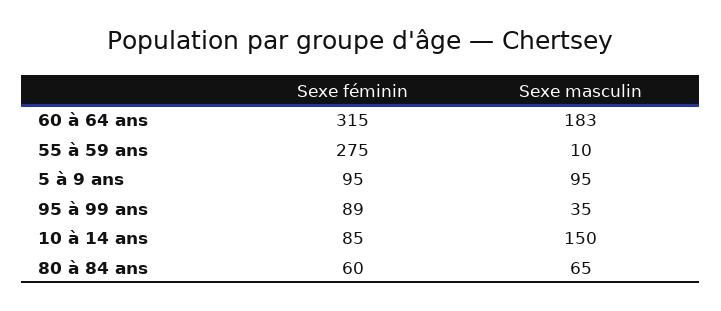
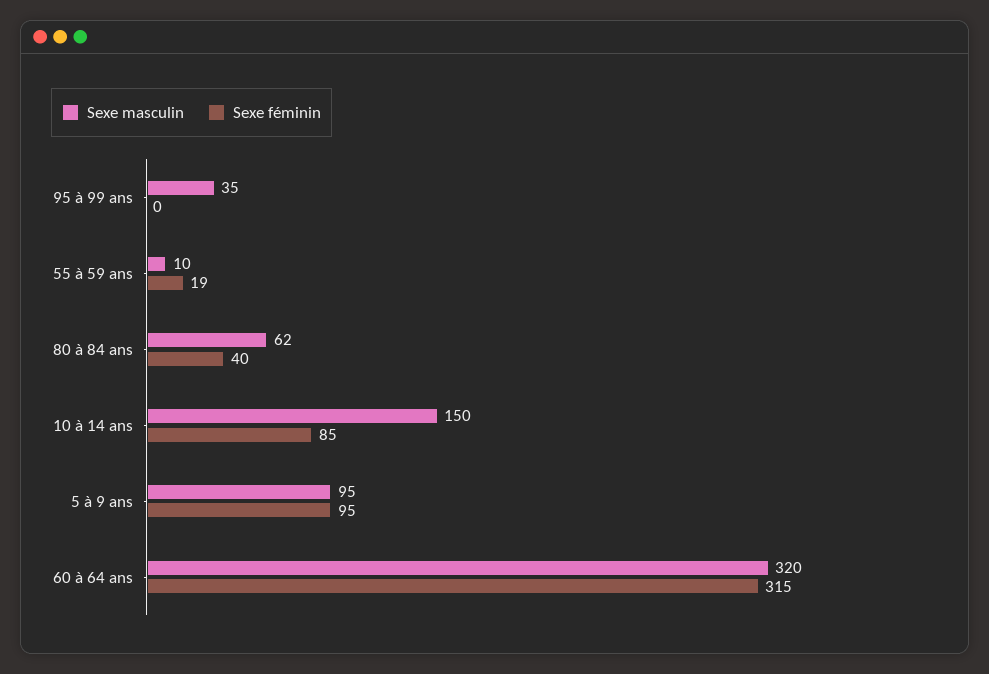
  {
    "Sexe féminin": {
      "60 à 64 ans": 315,
-     "55 à 59 ans": 275,
+     "55 à 59 ans": 19,
      "5 à 9 ans": 95,
-     "95 à 99 ans": 89,
+     "95 à 99 ans": 0,
      "10 à 14 ans": 85,
-     "80 à 84 ans": 60
+     "80 à 84 ans": 40
    },
    "Sexe masculin": {
-     "60 à 64 ans": 183,
+     "60 à 64 ans": 320,
      "55 à 59 ans": 10,
      "5 à 9 ans": 95,
      "95 à 99 ans": 35,
      "10 à 14 ans": 150,
-     "80 à 84 ans": 65
+     "80 à 84 ans": 62
    }
  }

